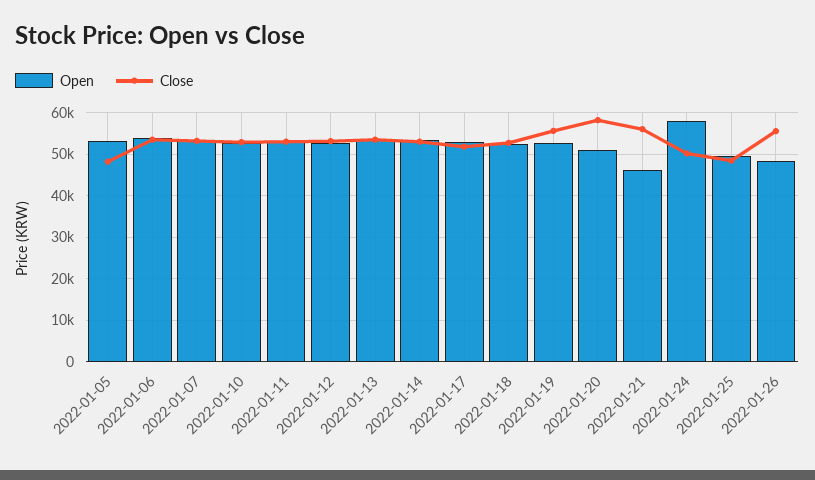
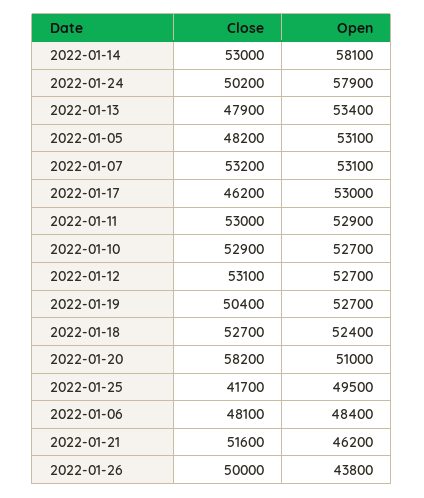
  {
    "Open": {
      "2022-01-05": 53100,
-     "2022-01-06": 54000,
+     "2022-01-06": 48400,
      "2022-01-07": 53100,
      "2022-01-10": 52700,
      "2022-01-11": 52900,
      "2022-01-12": 52700,
      "2022-01-13": 53400,
-     "2022-01-14": 54000,
+     "2022-01-14": 58100,
      "2022-01-17": 53000,
      "2022-01-18": 52400,
      "2022-01-19": 52700,
      "2022-01-20": 51000,
      "2022-01-21": 46200,
      "2022-01-24": 57900,
      "2022-01-25": 49500,
-     "2022-01-26": 48000
+     "2022-01-26": 43800
    },
    "Close": {
      "2022-01-05": 48200,
-     "2022-01-06": 54000,
+     "2022-01-06": 48100,
      "2022-01-07": 53200,
      "2022-01-10": 52900,
      "2022-01-11": 53000,
      "2022-01-12": 53100,
-     "2022-01-13": 54000,
+     "2022-01-13": 47900,
      "2022-01-14": 53000,
-     "2022-01-17": 52000,
+     "2022-01-17": 46200,
      "2022-01-18": 52700,
-     "2022-01-19": 56000,
+     "2022-01-19": 50400,
      "2022-01-20": 58200,
-     "2022-01-21": 56000,
+     "2022-01-21": 51600,
      "2022-01-24": 50200,
-     "2022-01-25": 48000,
+     "2022-01-25": 41700,
-     "2022-01-26": 56000
+     "2022-01-26": 50000
    }
  }

